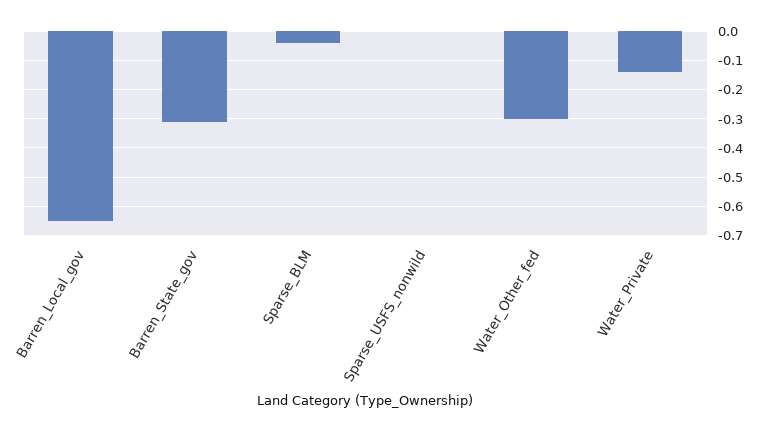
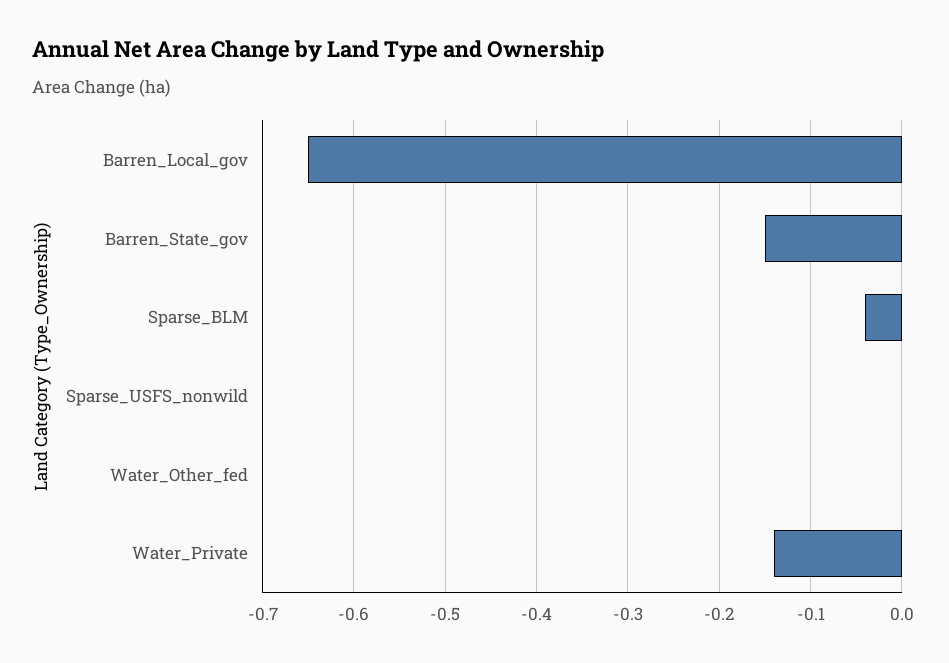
  {
    "Barren_Local_gov": -0.65,
-   "Barren_State_gov": -0.3,
+   "Barren_State_gov": -0.15,
    "Sparse_BLM": -0.04,
    "Sparse_USFS_nonwild": 0,
-   "Water_Other_fed": -0.3,
+   "Water_Other_fed": 0,
    "Water_Private": -0.14
  }

